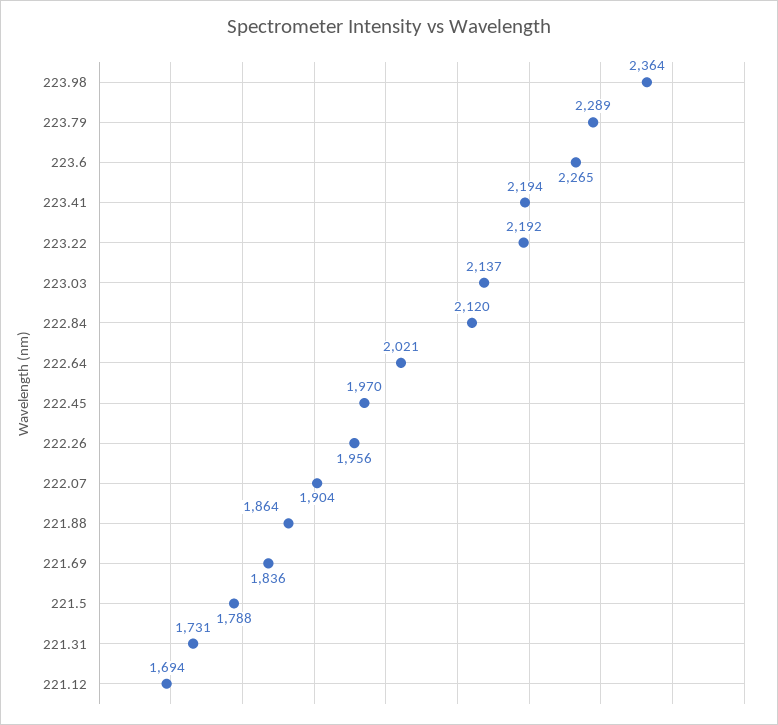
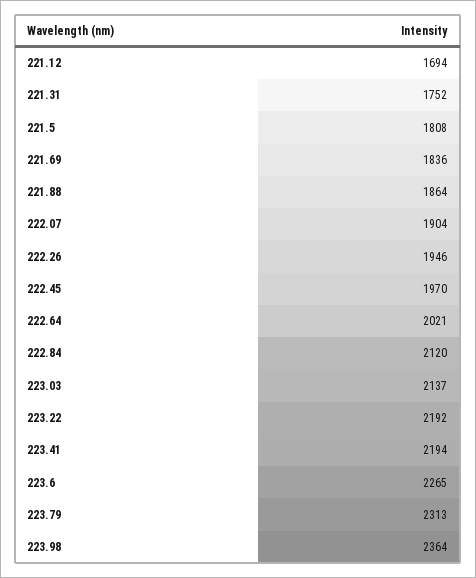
  {
    "223.98": 2364,
-   "223.79": 2289,
+   "223.79": 2313,
    "223.6": 2265,
    "223.41": 2194,
    "223.22": 2192,
    "223.03": 2137,
    "222.84": 2120,
    "222.64": 2021,
    "222.45": 1970,
-   "222.26": 1956,
+   "222.26": 1946,
    "222.07": 1904,
    "221.88": 1864,
    "221.69": 1836,
-   "221.5": 1788,
+   "221.5": 1808,
-   "221.31": 1731,
+   "221.31": 1752,
    "221.12": 1694
  }

